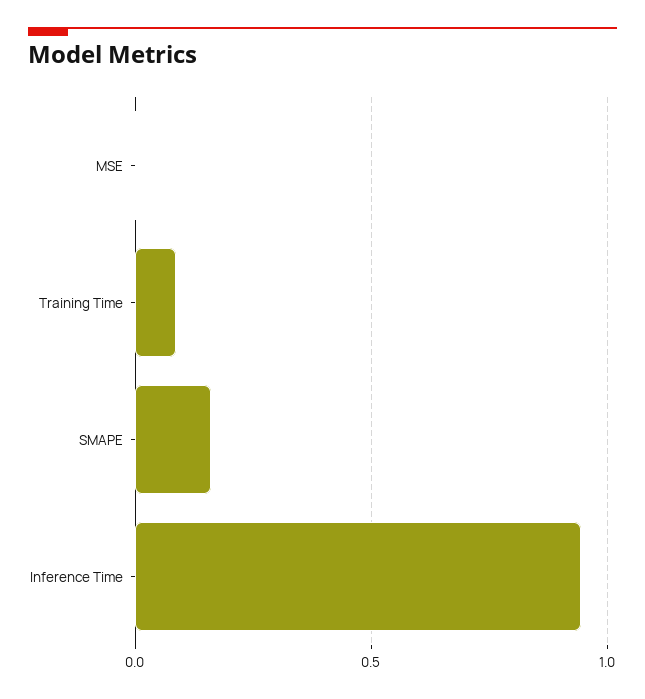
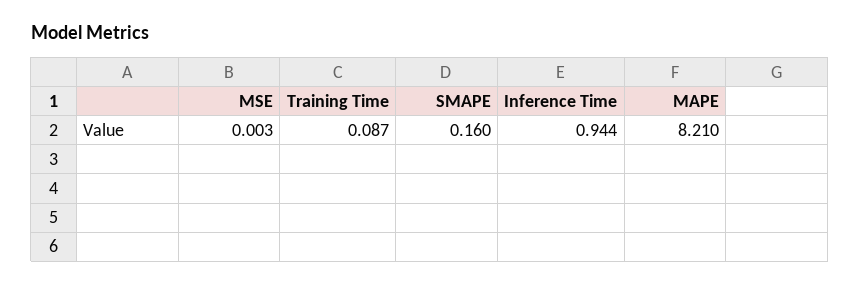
  {
    "MSE": 0.003,
    "Training Time": 0.087,
    "SMAPE": 0.16,
-   "Inference Time": 0.944
+   "Inference Time": 0.944,
+   "MAPE": 8.21
  }

